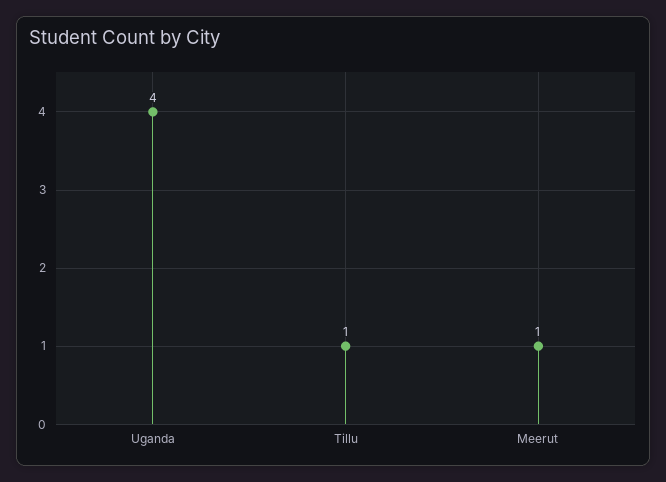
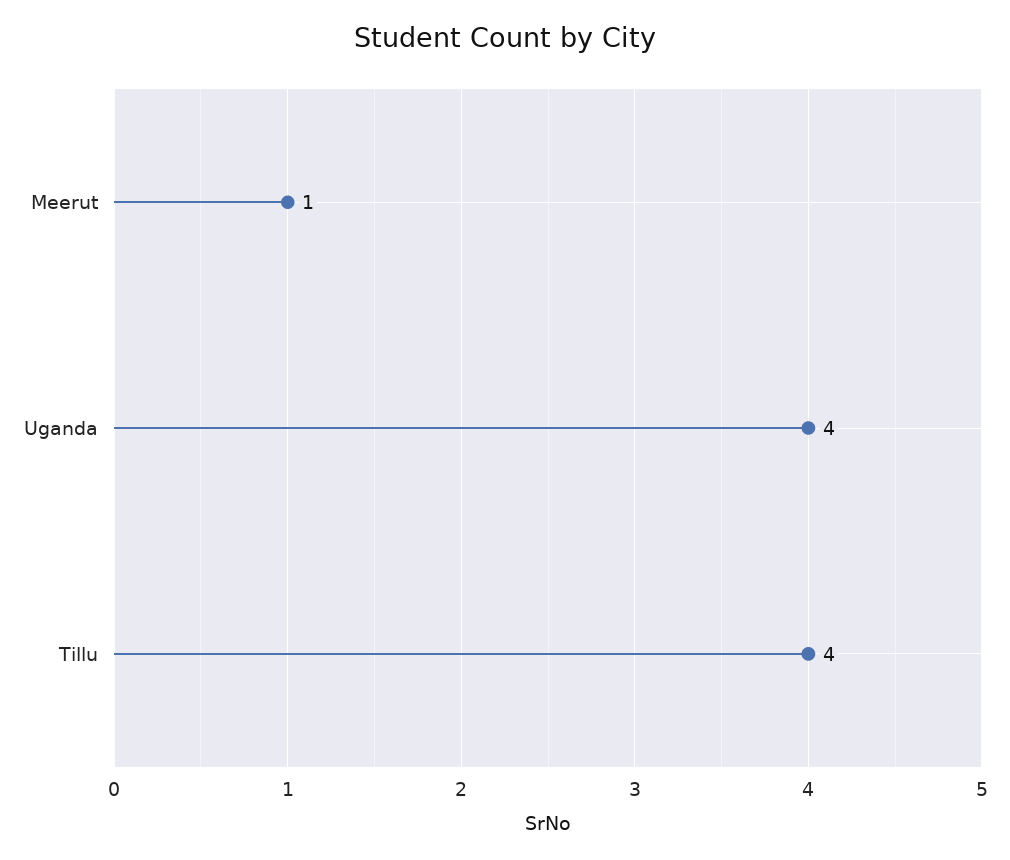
  {
    "Uganda": 4,
-   "Tillu": 1,
+   "Tillu": 4,
    "Meerut": 1
  }

